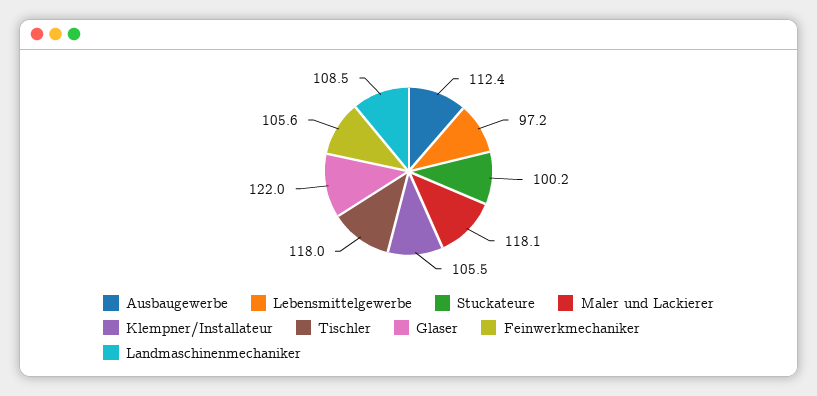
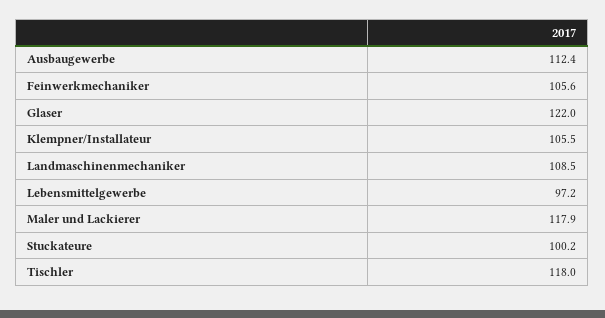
  {
    "Ausbaugewerbe": 112.4,
    "Lebensmittelgewerbe": 97.2,
    "Stuckateure": 100.2,
-   "Maler und Lackierer": 118.1,
+   "Maler und Lackierer": 117.9,
    "Klempner/Installateur": 105.5,
    "Tischler": 118,
    "Glaser": 122,
    "Feinwerkmechaniker": 105.6,
    "Landmaschinenmechaniker": 108.5
  }

